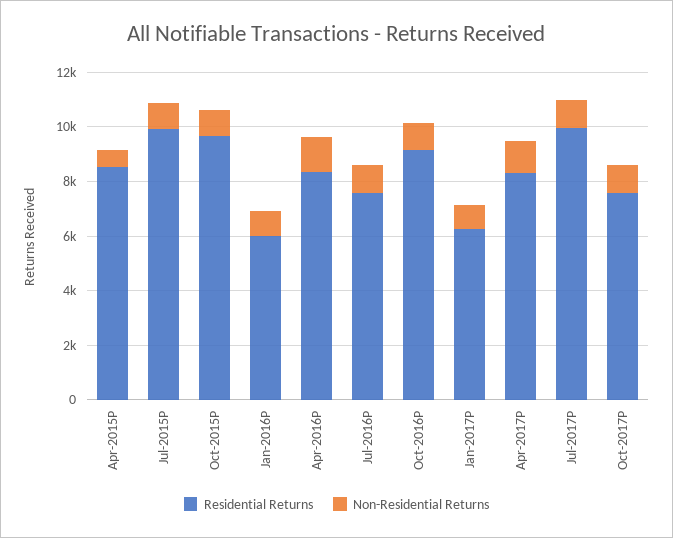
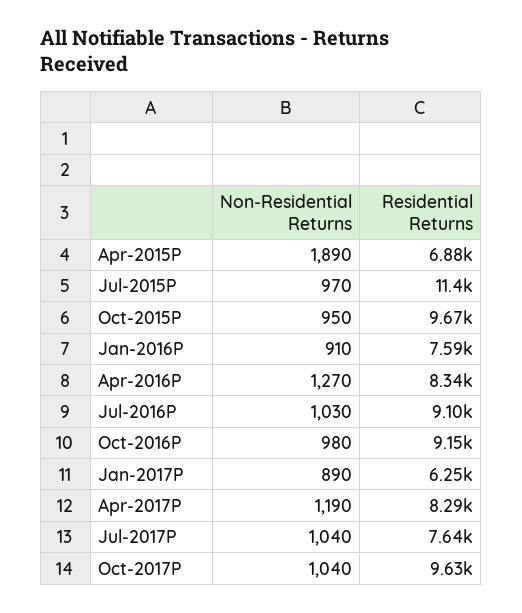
  {
    "Residential Returns": {
-     "Apr-2015P": 8500,
+     "Apr-2015P": 6880,
-     "Jul-2015P": 10000,
+     "Jul-2015P": 11400,
      "Oct-2015P": 9670,
-     "Jan-2016P": 6000,
+     "Jan-2016P": 7590,
      "Apr-2016P": 8340,
-     "Jul-2016P": 7500,
+     "Jul-2016P": 9100,
      "Oct-2016P": 9150,
      "Jan-2017P": 6250,
      "Apr-2017P": 8290,
-     "Jul-2017P": 10000,
+     "Jul-2017P": 7640,
-     "Oct-2017P": 7500
+     "Oct-2017P": 9630
    },
    "Non-Residential Returns": {
-     "Apr-2015P": 500,
+     "Apr-2015P": 1890,
      "Jul-2015P": 970,
      "Oct-2015P": 950,
      "Jan-2016P": 910,
      "Apr-2016P": 1270,
      "Jul-2016P": 1030,
      "Oct-2016P": 980,
      "Jan-2017P": 890,
      "Apr-2017P": 1190,
      "Jul-2017P": 1040,
      "Oct-2017P": 1040
    }
  }

